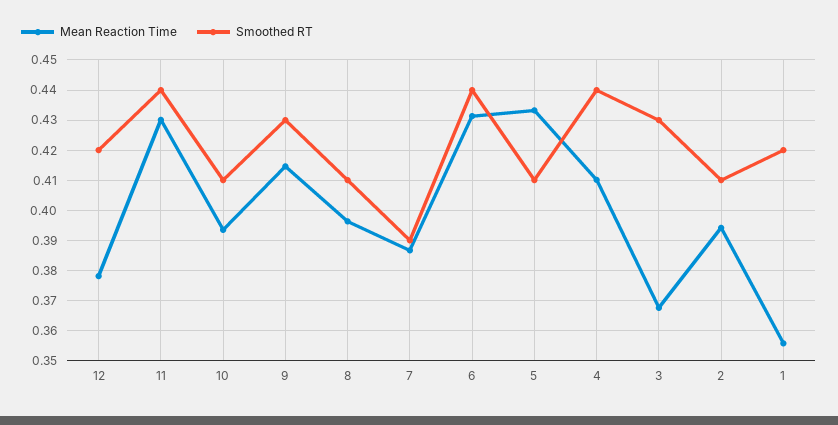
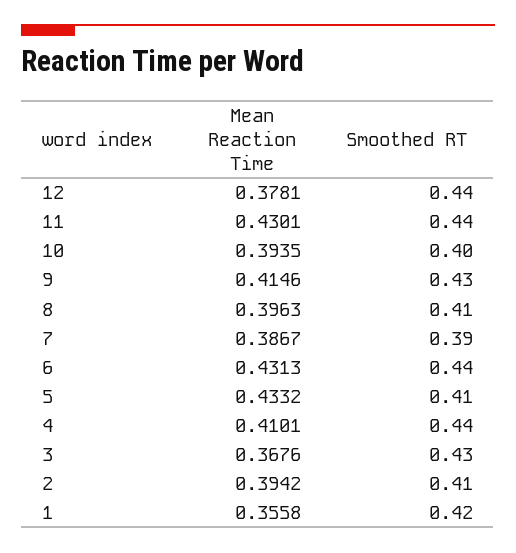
  {
    "Mean Reaction Time": {
      "12": 0.3781,
      "11": 0.4301,
      "10": 0.3935,
      "9": 0.4146,
      "8": 0.3963,
      "7": 0.3867,
      "6": 0.4313,
      "5": 0.4332,
      "4": 0.4101,
      "3": 0.3676,
      "2": 0.3942,
      "1": 0.3558
    },
    "Smoothed RT": {
-     "12": 0.42,
+     "12": 0.44,
      "11": 0.44,
-     "10": 0.41,
+     "10": 0.4,
      "9": 0.43,
      "8": 0.41,
      "7": 0.39,
      "6": 0.44,
      "5": 0.41,
      "4": 0.44,
      "3": 0.43,
      "2": 0.41,
      "1": 0.42
    }
  }

